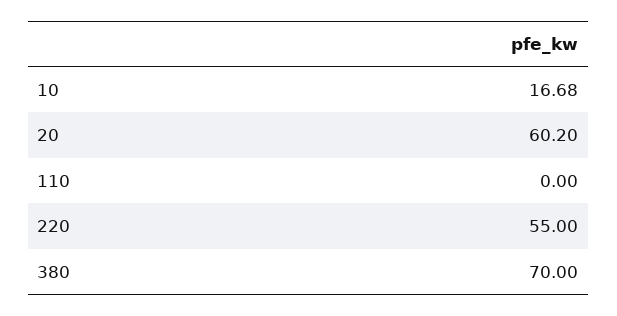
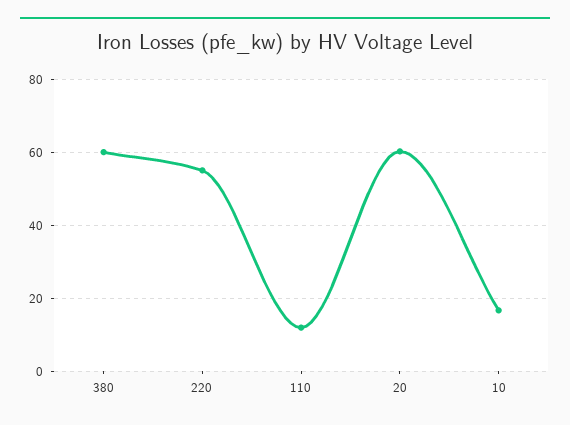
  {
    "10": 16.68,
    "20": 60.2,
-   "110": 0,
+   "110": 12,
    "220": 55,
-   "380": 70
+   "380": 60
  }

